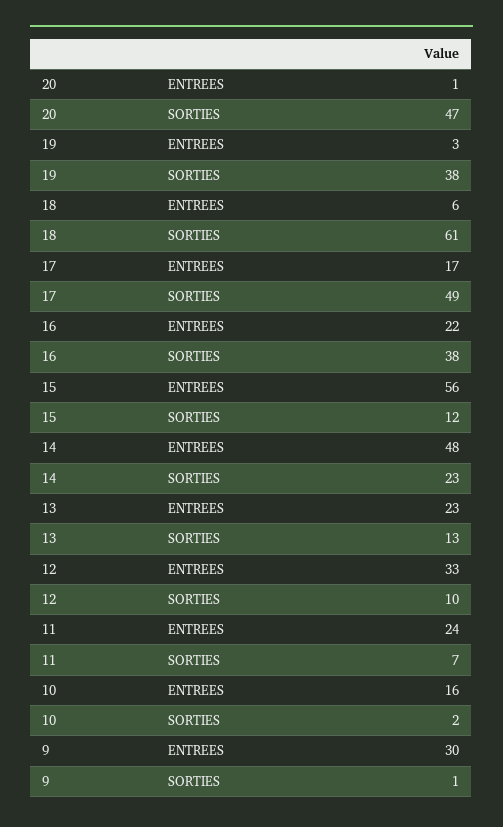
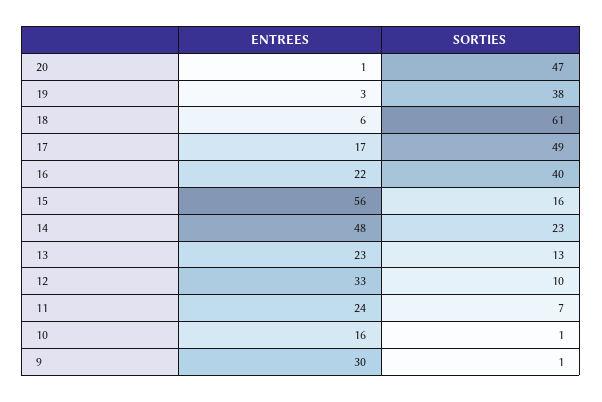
  {
    "20": {
      "ENTREES": 1,
      "SORTIES": 47
    },
    "19": {
      "ENTREES": 3,
      "SORTIES": 38
    },
    "18": {
      "ENTREES": 6,
      "SORTIES": 61
    },
    "17": {
      "ENTREES": 17,
      "SORTIES": 49
    },
    "16": {
      "ENTREES": 22,
-     "SORTIES": 38
+     "SORTIES": 40
    },
    "15": {
      "ENTREES": 56,
-     "SORTIES": 12
+     "SORTIES": 16
    },
    "14": {
      "ENTREES": 48,
      "SORTIES": 23
    },
    "13": {
      "ENTREES": 23,
      "SORTIES": 13
    },
    "12": {
      "ENTREES": 33,
      "SORTIES": 10
    },
    "11": {
      "ENTREES": 24,
      "SORTIES": 7
    },
    "10": {
      "ENTREES": 16,
-     "SORTIES": 2
+     "SORTIES": 1
    },
    "9": {
      "ENTREES": 30,
      "SORTIES": 1
    }
  }

